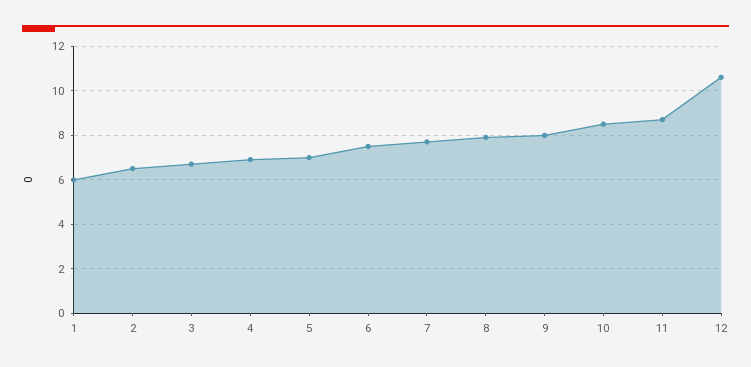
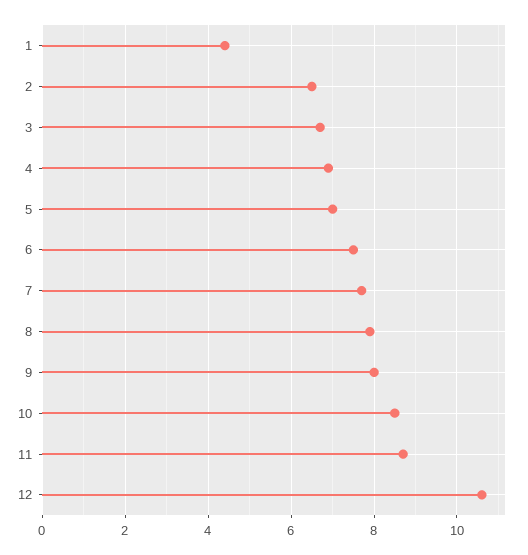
  {
-   "1": 6,
+   "1": 4.5,
    "2": 6.5,
    "3": 6.5,
    "4": 7,
    "5": 7,
    "6": 7.5,
    "7": 7.5,
    "8": 8,
    "9": 8,
    "10": 8.5,
    "11": 8.5,
    "12": 10.5
  }

